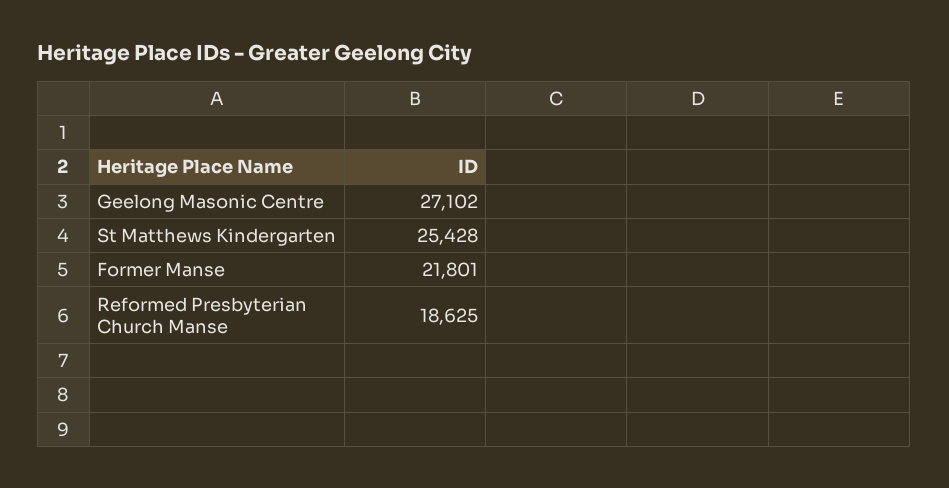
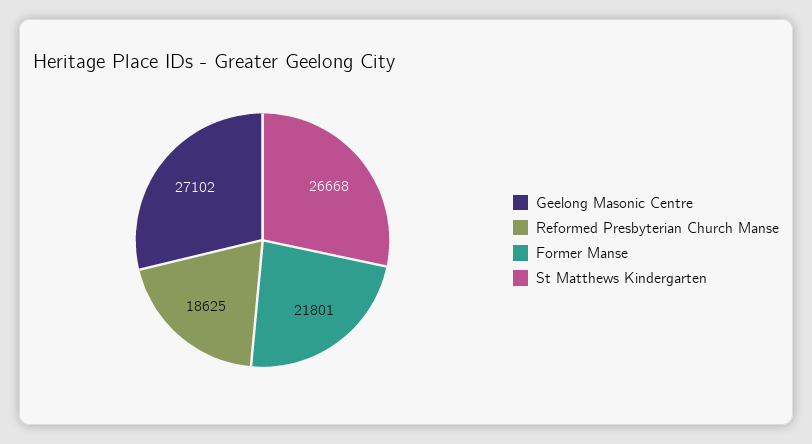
  {
    "Geelong Masonic Centre": 27102,
-   "St Matthews Kindergarten": 25428,
+   "St Matthews Kindergarten": 26668,
    "Former Manse": 21801,
    "Reformed Presbyterian Church Manse": 18625
  }

